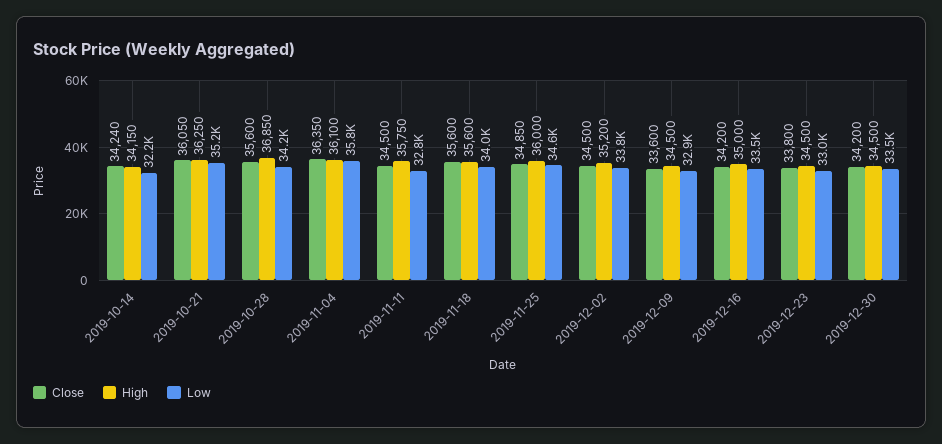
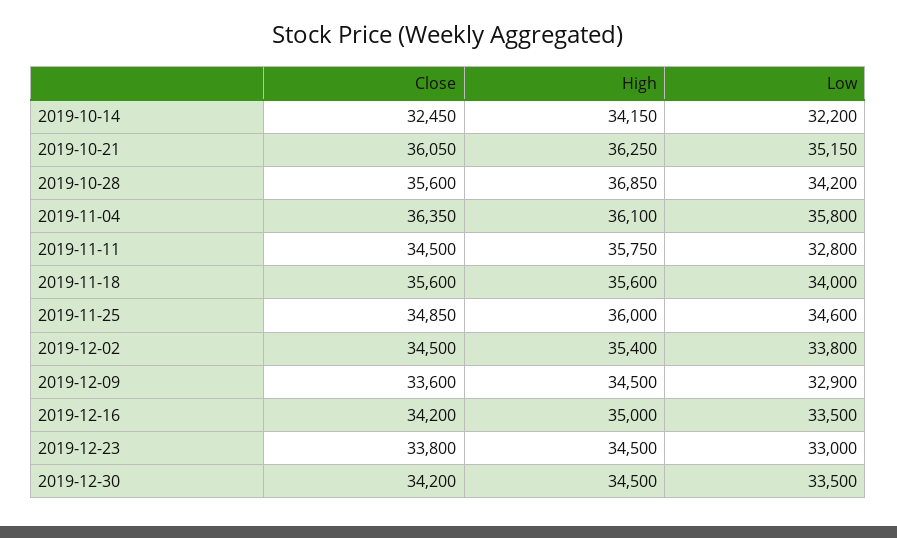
  {
    "Close": {
-     "2019-10-14": 34240,
+     "2019-10-14": 32450,
      "2019-10-21": 36050,
      "2019-10-28": 35600,
      "2019-11-04": 36350,
      "2019-11-11": 34500,
      "2019-11-18": 35600,
      "2019-11-25": 34850,
      "2019-12-02": 34500,
      "2019-12-09": 33600,
      "2019-12-16": 34200,
      "2019-12-23": 33800,
      "2019-12-30": 34200
    },
    "High": {
      "2019-10-14": 34150,
      "2019-10-21": 36250,
      "2019-10-28": 36850,
      "2019-11-04": 36100,
      "2019-11-11": 35750,
      "2019-11-18": 35600,
      "2019-11-25": 36000,
-     "2019-12-02": 35200,
+     "2019-12-02": 35400,
      "2019-12-09": 34500,
      "2019-12-16": 35000,
      "2019-12-23": 34500,
      "2019-12-30": 34500
    },
    "Low": {
      "2019-10-14": 32200,
      "2019-10-21": 35150,
      "2019-10-28": 34200,
      "2019-11-04": 35800,
      "2019-11-11": 32800,
      "2019-11-18": 34000,
      "2019-11-25": 34600,
      "2019-12-02": 33800,
      "2019-12-09": 32900,
      "2019-12-16": 33500,
      "2019-12-23": 33000,
      "2019-12-30": 33500
    }
  }

